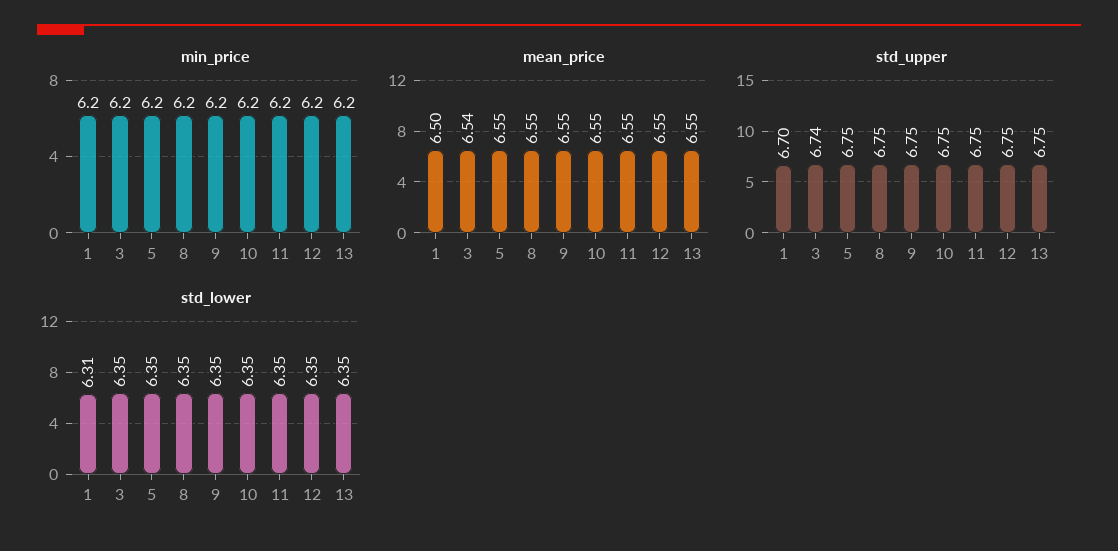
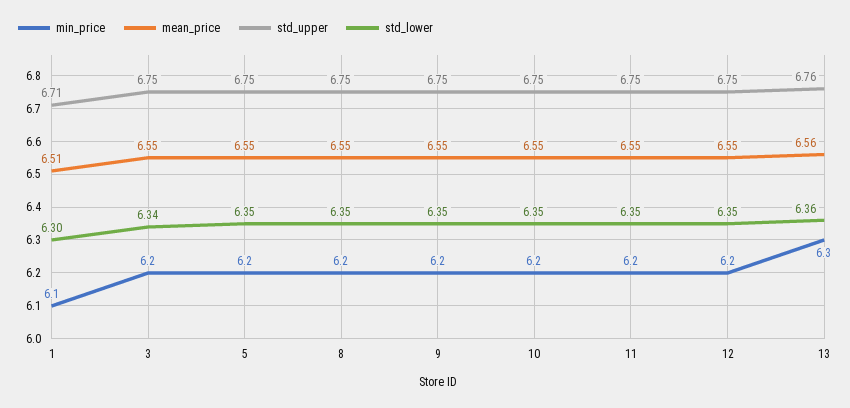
  {
    "min_price": {
-     "1": 6.2,
+     "1": 6.1,
      "3": 6.2,
      "5": 6.2,
      "8": 6.2,
      "9": 6.2,
      "10": 6.2,
      "11": 6.2,
      "12": 6.2,
-     "13": 6.2
+     "13": 6.3
    },
    "mean_price": {
-     "1": 6.5,
+     "1": 6.51,
-     "3": 6.54,
+     "3": 6.55,
      "5": 6.55,
      "8": 6.55,
      "9": 6.55,
      "10": 6.55,
      "11": 6.55,
      "12": 6.55,
-     "13": 6.55
+     "13": 6.56
    },
    "std_upper": {
-     "1": 6.7,
+     "1": 6.71,
-     "3": 6.74,
+     "3": 6.75,
      "5": 6.75,
      "8": 6.75,
      "9": 6.75,
      "10": 6.75,
      "11": 6.75,
      "12": 6.75,
-     "13": 6.75
+     "13": 6.76
    },
    "std_lower": {
-     "1": 6.31,
+     "1": 6.3,
-     "3": 6.35,
+     "3": 6.34,
      "5": 6.35,
      "8": 6.35,
      "9": 6.35,
      "10": 6.35,
      "11": 6.35,
      "12": 6.35,
-     "13": 6.35
+     "13": 6.36
    }
  }

